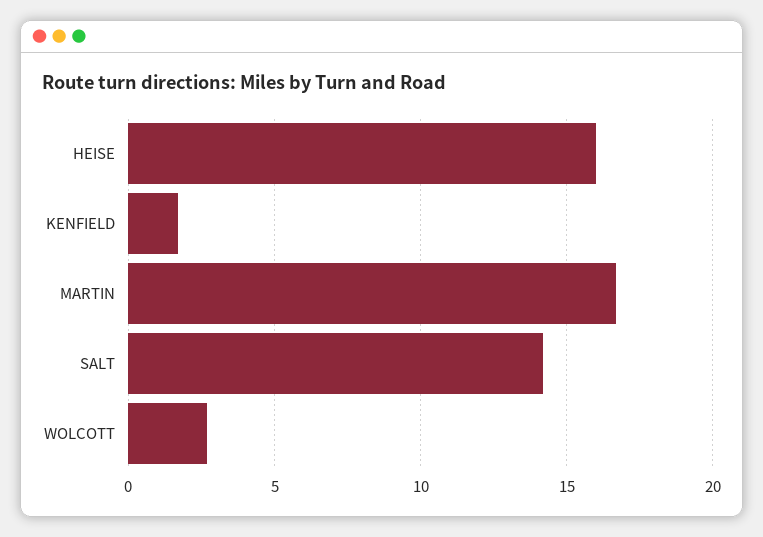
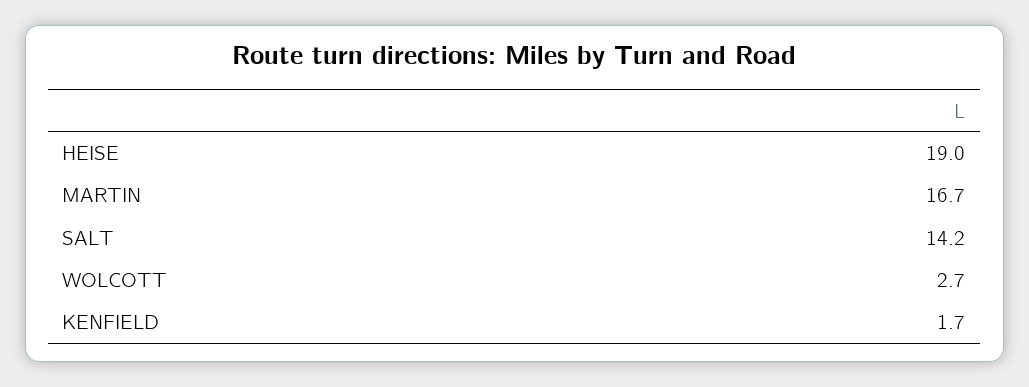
  {
-   "HEISE": 16,
+   "HEISE": 19,
    "KENFIELD": 1.7,
    "MARTIN": 16.7,
    "SALT": 14.2,
    "WOLCOTT": 2.7
  }

